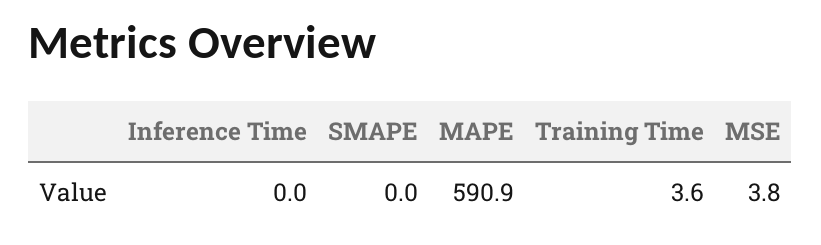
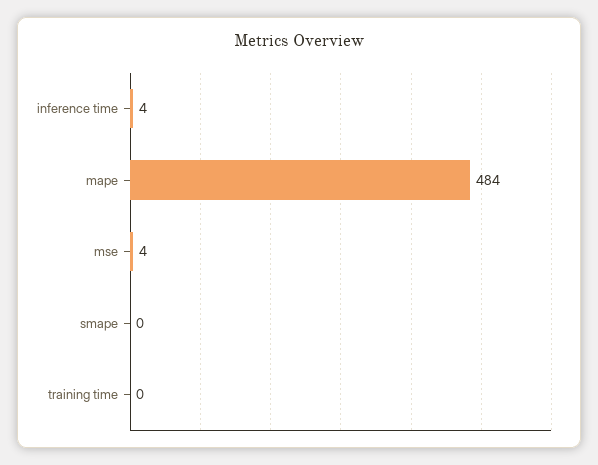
  {
-   "Inference Time": 0,
+   "Inference Time": 4,
    "SMAPE": 0,
-   "MAPE": 590.9,
+   "MAPE": 484,
-   "Training Time": 3.6,
+   "Training Time": 0,
    "MSE": 3.8
  }

